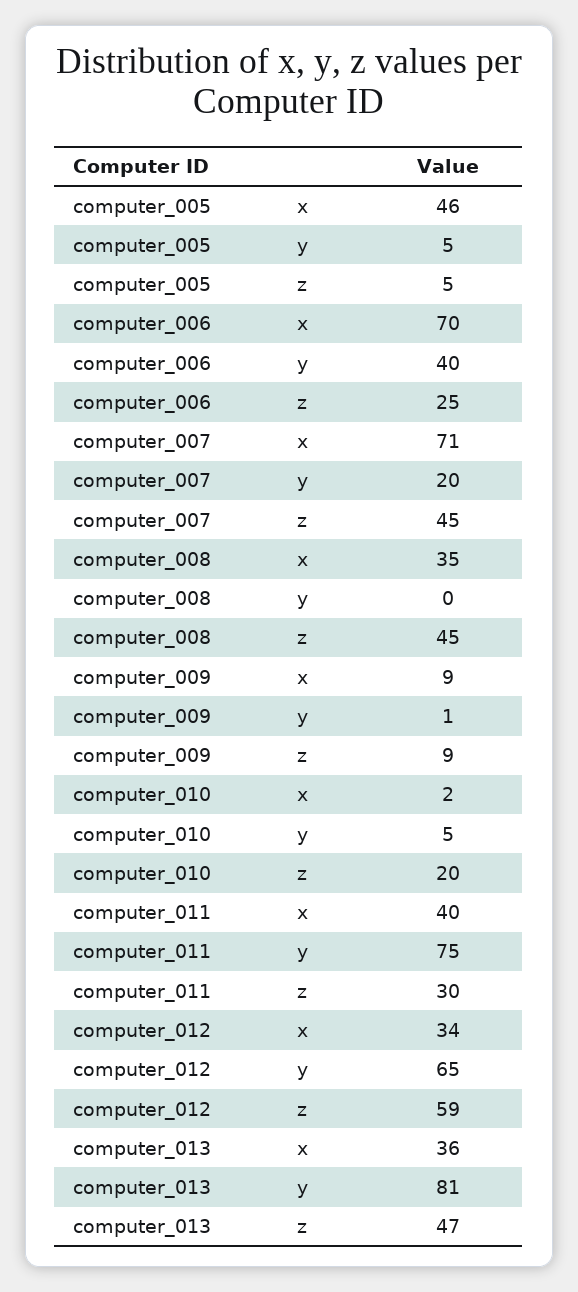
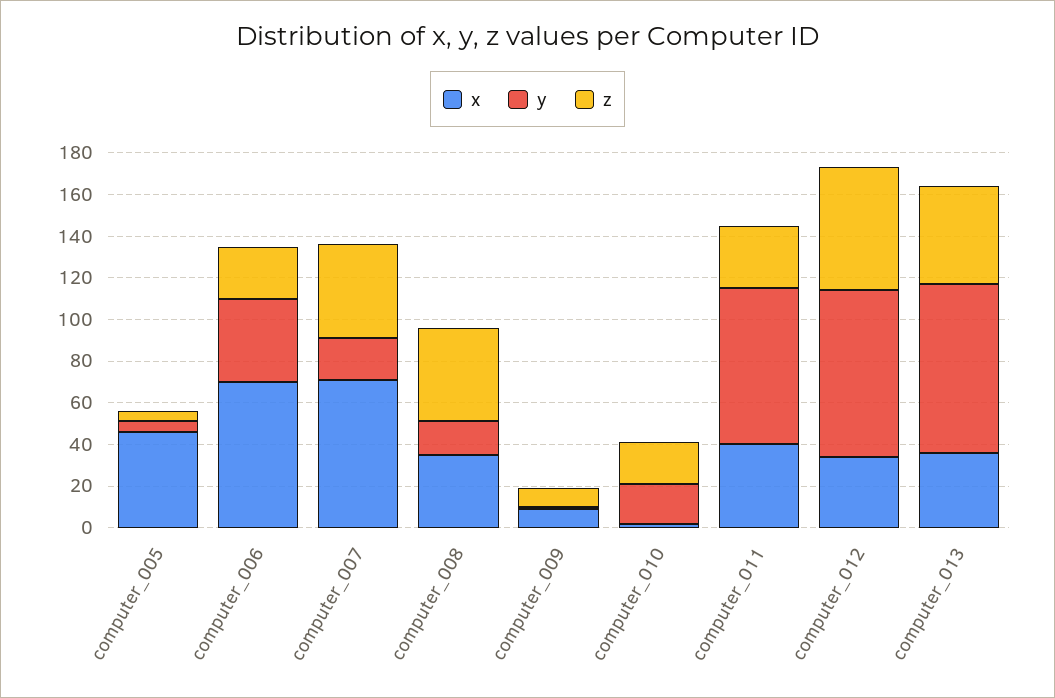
  {
    "x": {
      "computer_005": 46,
      "computer_006": 70,
      "computer_007": 71,
      "computer_008": 35,
      "computer_009": 9,
      "computer_010": 2,
      "computer_011": 40,
      "computer_012": 34,
      "computer_013": 36
    },
    "y": {
      "computer_005": 5,
      "computer_006": 40,
      "computer_007": 20,
-     "computer_008": 0,
+     "computer_008": 15,
      "computer_009": 1,
-     "computer_010": 5,
+     "computer_010": 20,
      "computer_011": 75,
-     "computer_012": 65,
+     "computer_012": 80,
      "computer_013": 81
    },
    "z": {
      "computer_005": 5,
      "computer_006": 25,
      "computer_007": 45,
      "computer_008": 45,
      "computer_009": 9,
      "computer_010": 20,
      "computer_011": 30,
      "computer_012": 59,
      "computer_013": 47
    }
  }

